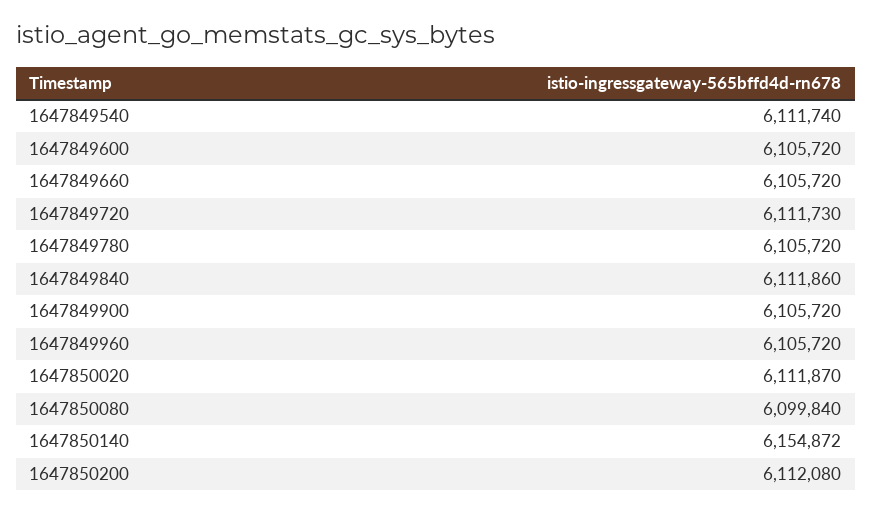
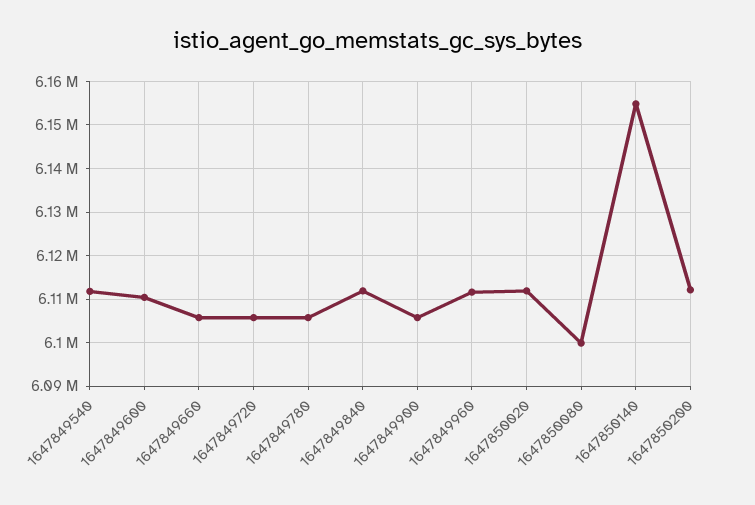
  {
    "1647849540": 6111740,
-   "1647849600": 6105720,
+   "1647849600": 6110000,
    "1647849660": 6105720,
-   "1647849720": 6111730,
+   "1647849720": 6106000,
    "1647849780": 6105720,
    "1647849840": 6111860,
    "1647849900": 6105720,
-   "1647849960": 6105720,
+   "1647849960": 6112000,
    "1647850020": 6111870,
    "1647850080": 6099840,
    "1647850140": 6154872,
    "1647850200": 6112080
  }

